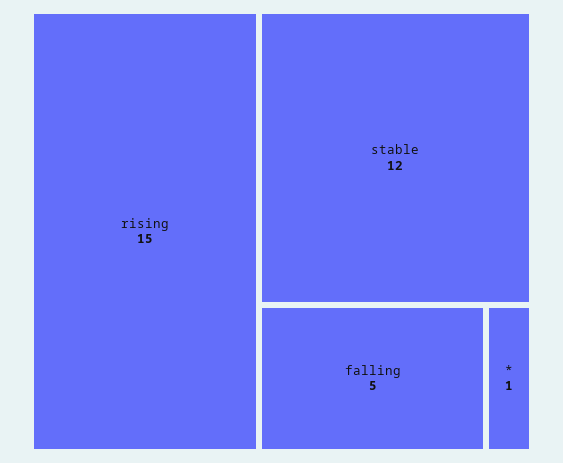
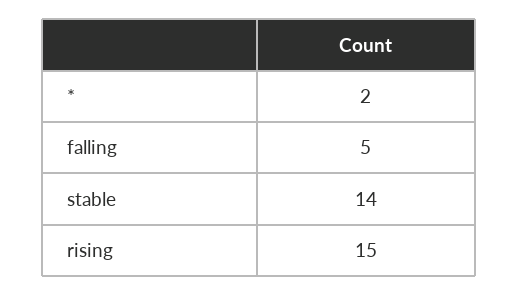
  {
    "rising": 15,
-   "stable": 12,
+   "stable": 14,
    "falling": 5,
-   "*": 1
+   "*": 2
  }

